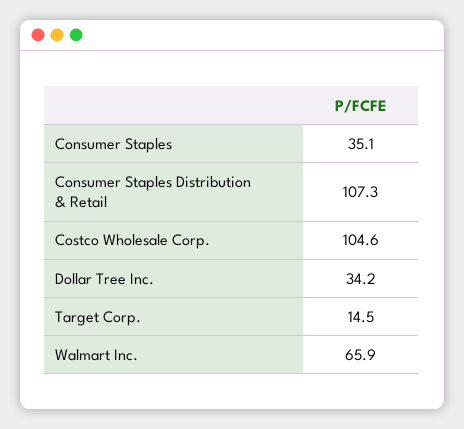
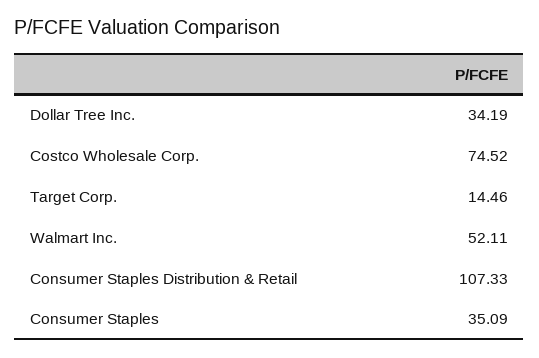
  {
    "Consumer Staples": 35.09,
    "Consumer Staples Distribution & Retail": 107.33,
-   "Costco Wholesale Corp.": 104.6,
+   "Costco Wholesale Corp.": 74.52,
    "Dollar Tree Inc.": 34.19,
    "Target Corp.": 14.46,
-   "Walmart Inc.": 65.9
+   "Walmart Inc.": 52.11
  }

